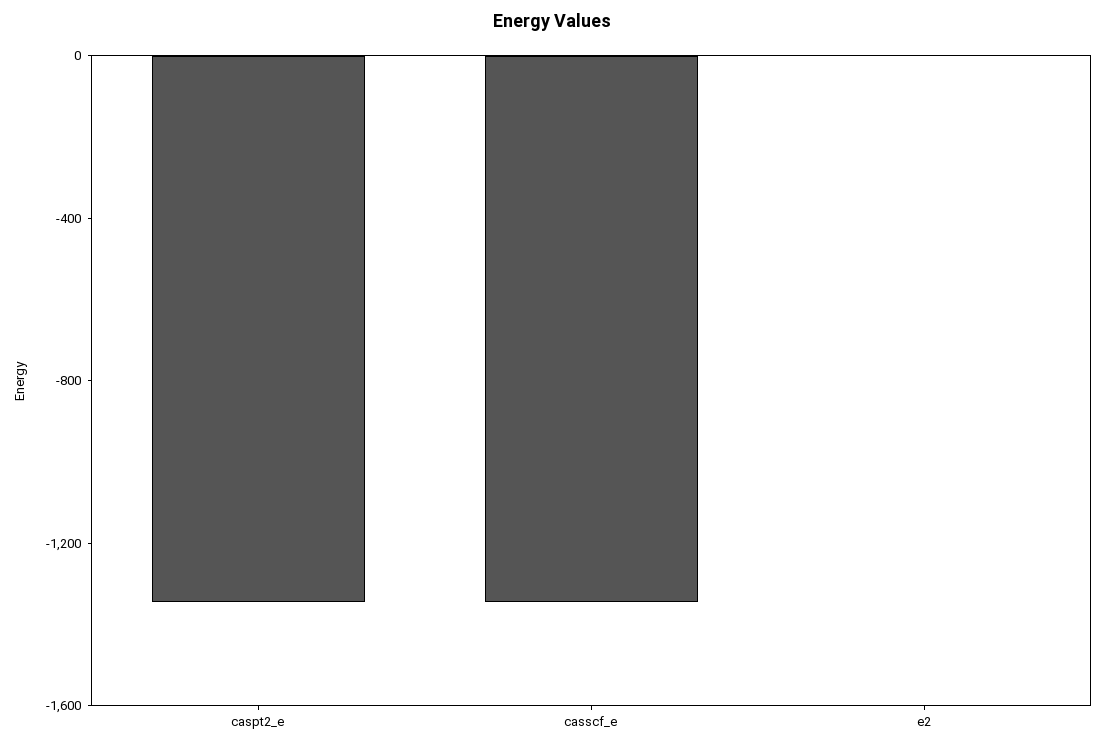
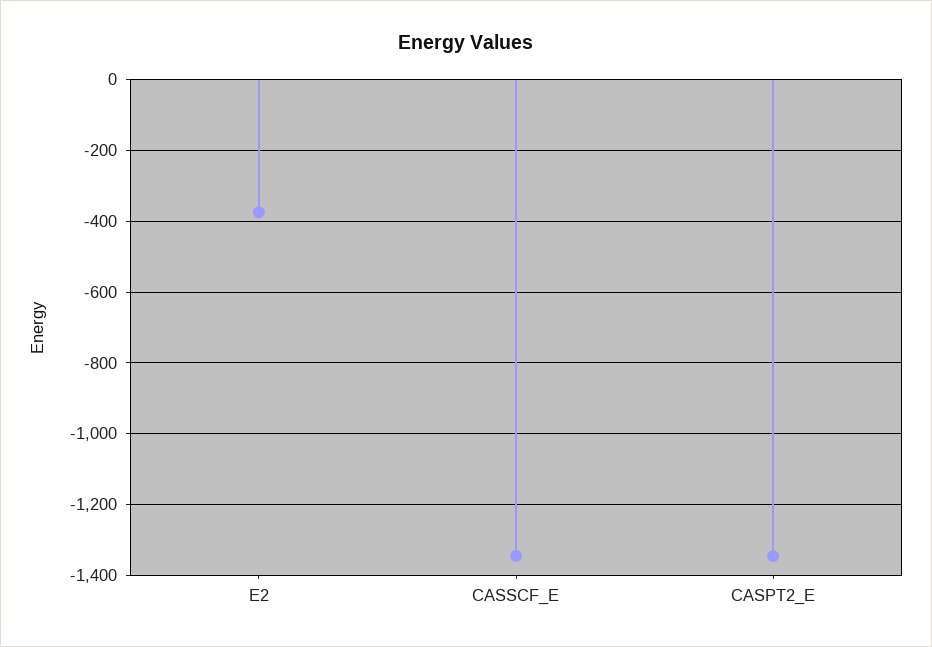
  {
    "caspt2_e": -1340,
    "casscf_e": -1340,
-   "e2": 0
+   "e2": -380
  }

